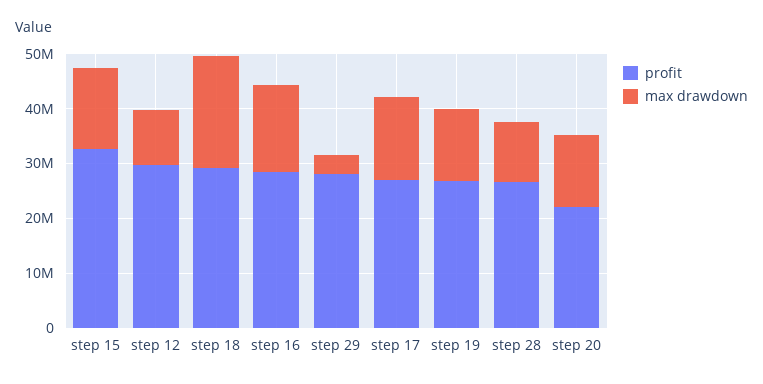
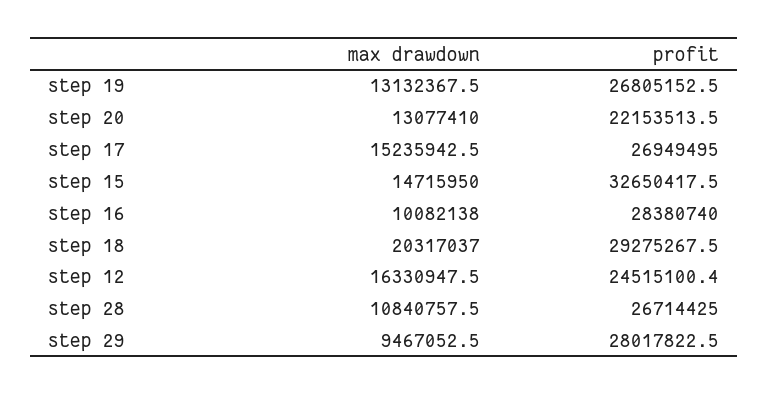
  {
    "profit": {
      "step 15": 32650417.5,
-     "step 12": 30000000,
+     "step 12": 24515100.4,
      "step 18": 29275267.5,
      "step 16": 28380740,
      "step 29": 28017822.5,
      "step 17": 26949495,
      "step 19": 26805152.5,
      "step 28": 26714425,
      "step 20": 22153513.5
    },
    "max drawdown": {
      "step 15": 14715950,
-     "step 12": 10000000,
+     "step 12": 16330947.5,
      "step 18": 20317037,
-     "step 16": 16000000,
+     "step 16": 10082138,
-     "step 29": 4000000,
+     "step 29": 9467052.5,
      "step 17": 15235942.5,
      "step 19": 13132367.5,
      "step 28": 10840757.5,
      "step 20": 13077410
    }
  }

